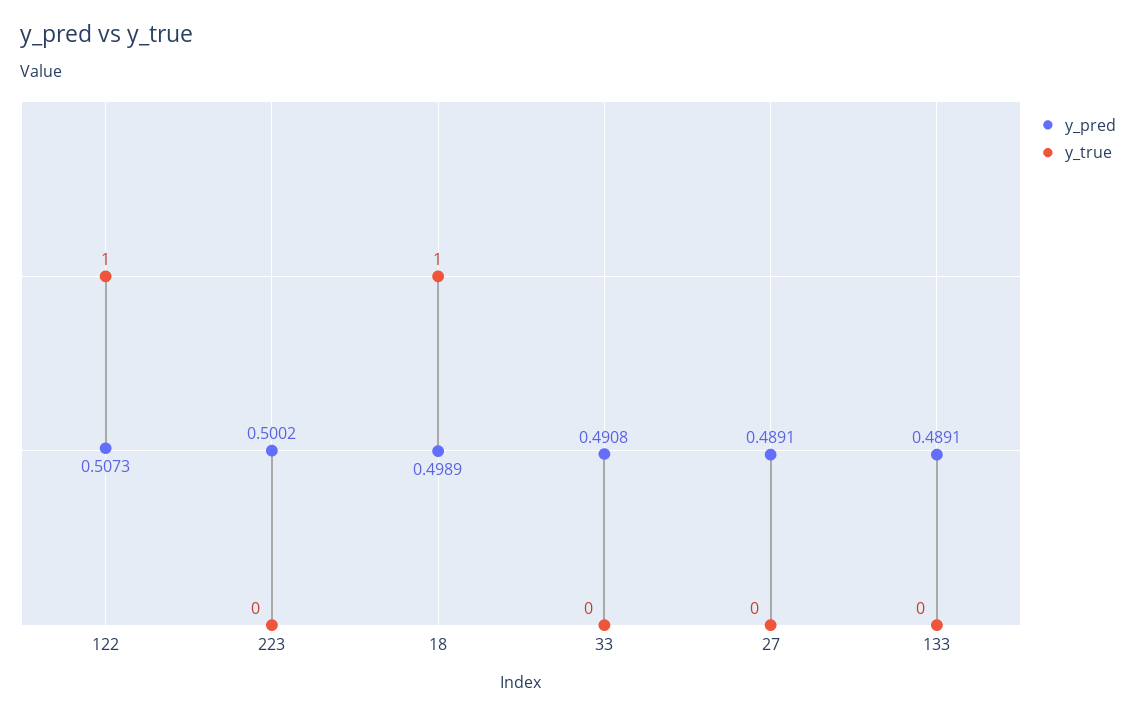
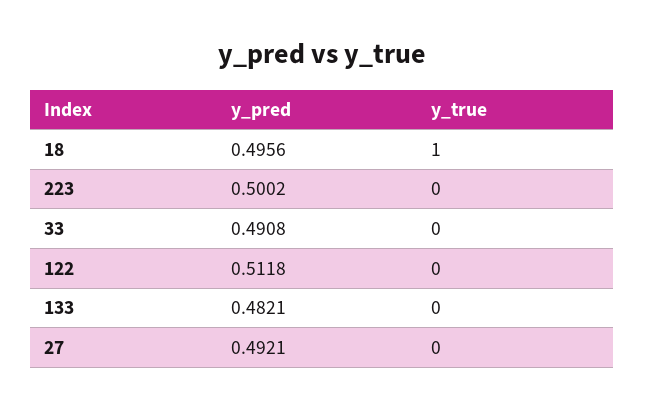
  {
    "y_pred": {
-     "122": 0.5073,
+     "122": 0.5118,
      "223": 0.5002,
-     "18": 0.4989,
+     "18": 0.4956,
      "33": 0.4908,
-     "27": 0.4891,
+     "27": 0.4921,
-     "133": 0.4891
+     "133": 0.4821
    },
    "y_true": {
-     "122": 1,
+     "122": 0,
      "223": 0,
      "18": 1,
      "33": 0,
      "27": 0,
      "133": 0
    }
  }

